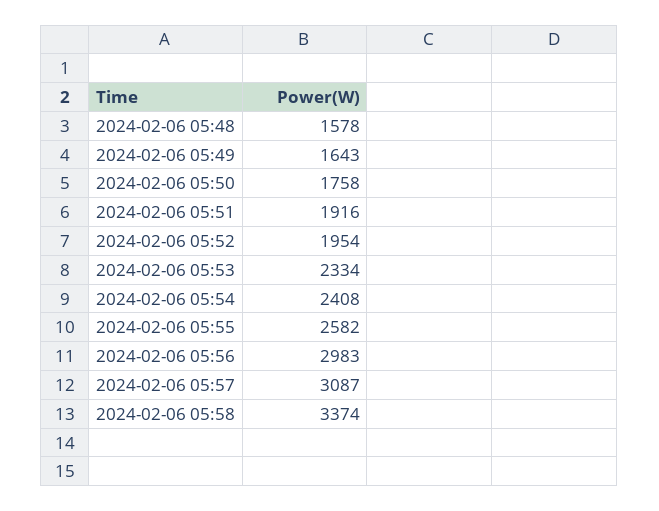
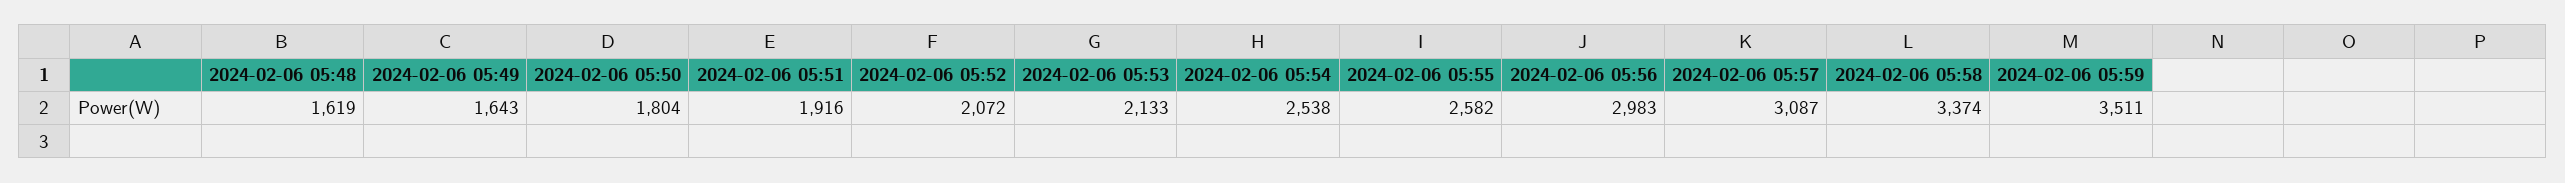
  {
-   "2024-02-06 05:48": 1578,
+   "2024-02-06 05:48": 1619,
    "2024-02-06 05:49": 1643,
-   "2024-02-06 05:50": 1758,
+   "2024-02-06 05:50": 1804,
    "2024-02-06 05:51": 1916,
-   "2024-02-06 05:52": 1954,
+   "2024-02-06 05:52": 2072,
-   "2024-02-06 05:53": 2334,
+   "2024-02-06 05:53": 2133,
-   "2024-02-06 05:54": 2408,
+   "2024-02-06 05:54": 2538,
    "2024-02-06 05:55": 2582,
    "2024-02-06 05:56": 2983,
    "2024-02-06 05:57": 3087,
-   "2024-02-06 05:58": 3374
+   "2024-02-06 05:58": 3374,
+   "2024-02-06 05:59": 3511
  }

